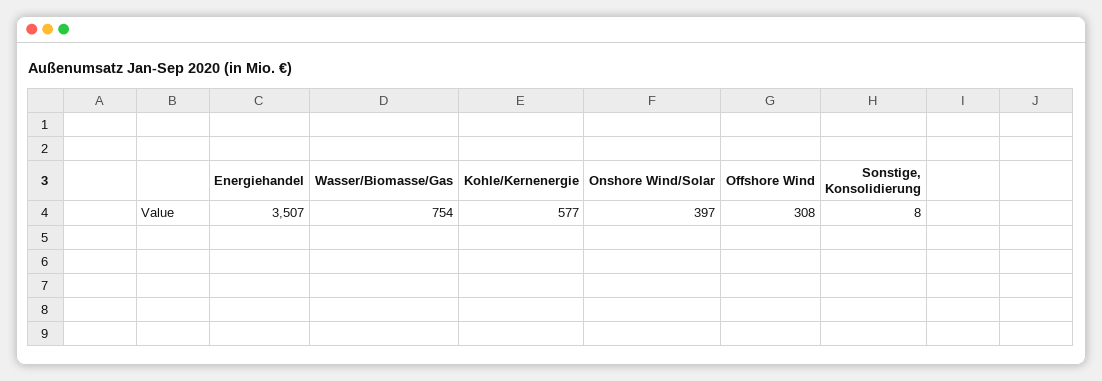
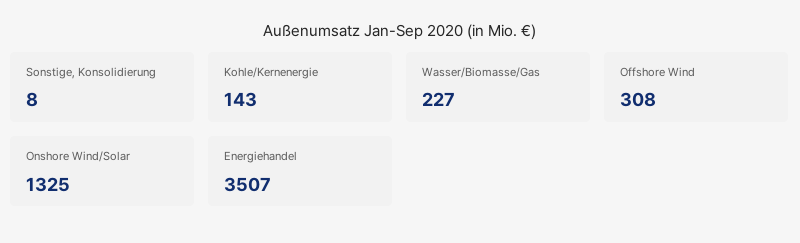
  {
    "Energiehandel": 3507,
-   "Wasser/Biomasse/Gas": 754,
+   "Wasser/Biomasse/Gas": 227,
-   "Kohle/Kernenergie": 577,
+   "Kohle/Kernenergie": 143,
-   "Onshore Wind/Solar": 397,
+   "Onshore Wind/Solar": 1325,
    "Offshore Wind": 308,
    "Sonstige, Konsolidierung": 8
  }

